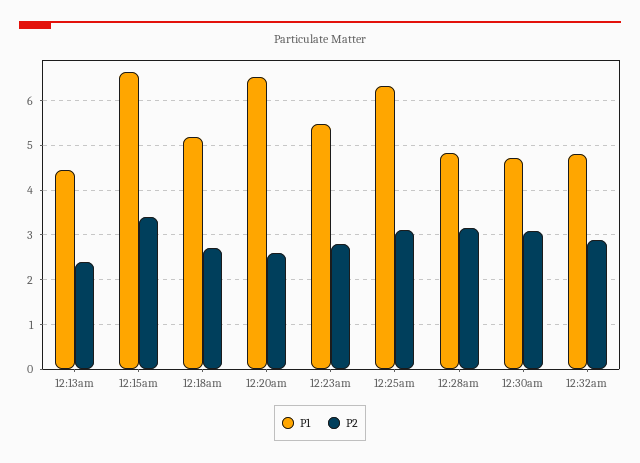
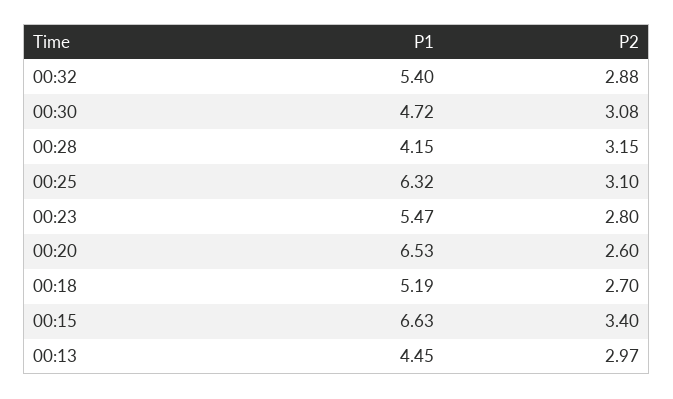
  {
    "P1": {
      "12:13am": 4.45,
      "12:15am": 6.63,
      "12:18am": 5.19,
      "12:20am": 6.53,
      "12:23am": 5.47,
      "12:25am": 6.32,
-     "12:28am": 4.8,
+     "12:28am": 4.15,
      "12:30am": 4.72,
-     "12:32am": 4.8
+     "12:32am": 5.4
    },
    "P2": {
-     "12:13am": 2.4,
+     "12:13am": 2.97,
      "12:15am": 3.4,
      "12:18am": 2.7,
      "12:20am": 2.6,
      "12:23am": 2.8,
      "12:25am": 3.1,
      "12:28am": 3.15,
      "12:30am": 3.08,
      "12:32am": 2.88
    }
  }

